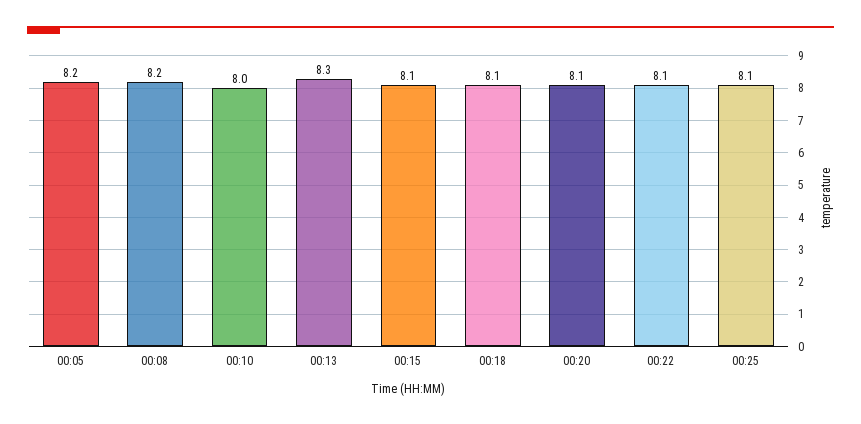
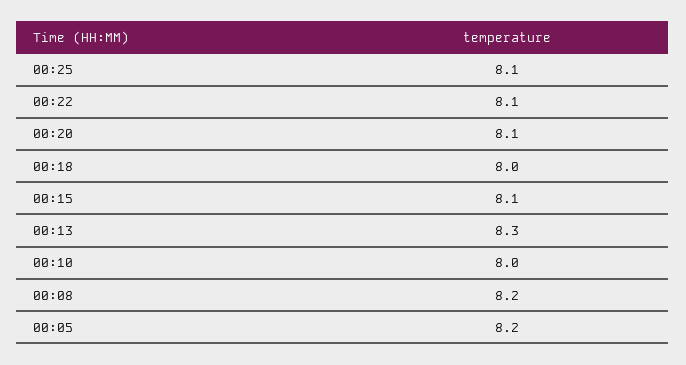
  {
    "00:05": 8.2,
    "00:08": 8.2,
    "00:10": 8,
    "00:13": 8.3,
    "00:15": 8.1,
-   "00:18": 8.1,
+   "00:18": 8,
    "00:20": 8.1,
    "00:22": 8.1,
    "00:25": 8.1
  }

